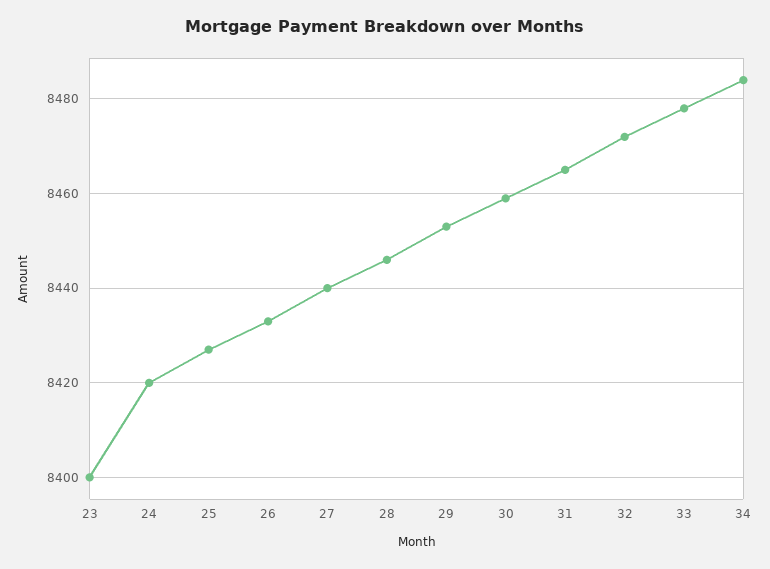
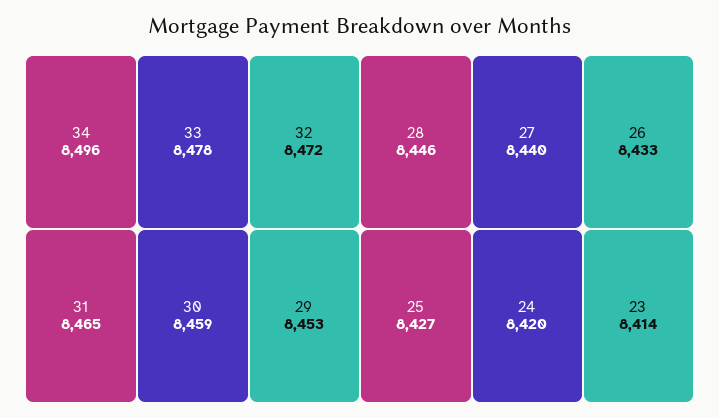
  {
-   "23": 8400,
+   "23": 8414,
    "24": 8420,
    "25": 8427,
    "26": 8433,
    "27": 8440,
    "28": 8446,
    "29": 8453,
    "30": 8459,
    "31": 8465,
    "32": 8472,
    "33": 8478,
-   "34": 8485
+   "34": 8496
  }

